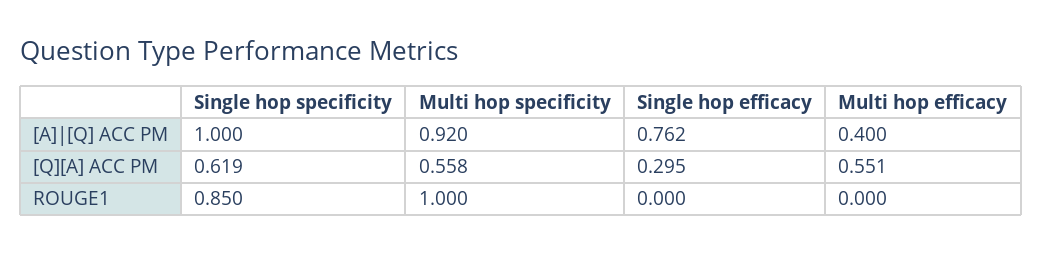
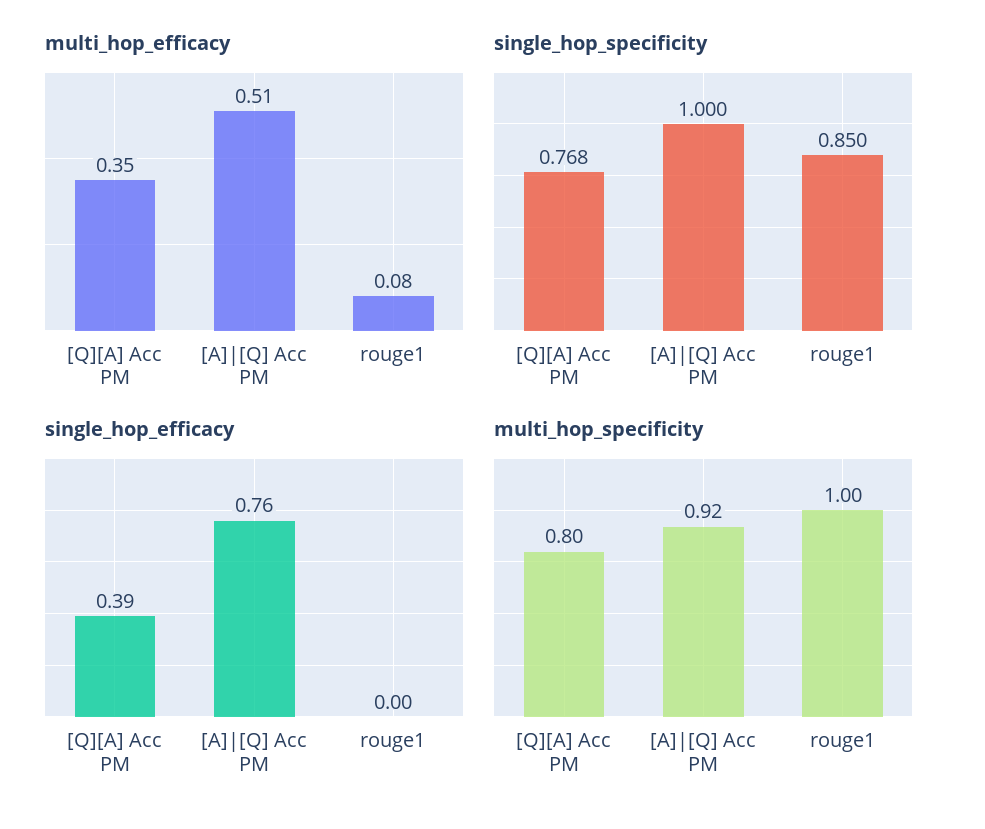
  {
    "Single hop specificity": {
      "[A]|[Q] ACC PM": 1,
-     "[Q][A] ACC PM": 0.619,
+     "[Q][A] ACC PM": 0.768,
      "ROUGE1": 0.85
    },
    "Multi hop specificity": {
      "[A]|[Q] ACC PM": 0.92,
-     "[Q][A] ACC PM": 0.558,
+     "[Q][A] ACC PM": 0.8,
      "ROUGE1": 1
    },
    "Single hop efficacy": {
      "[A]|[Q] ACC PM": 0.762,
-     "[Q][A] ACC PM": 0.295,
+     "[Q][A] ACC PM": 0.39,
      "ROUGE1": 0
    },
    "Multi hop efficacy": {
-     "[A]|[Q] ACC PM": 0.4,
+     "[A]|[Q] ACC PM": 0.51,
-     "[Q][A] ACC PM": 0.551,
+     "[Q][A] ACC PM": 0.35,
-     "ROUGE1": 0
+     "ROUGE1": 0.08
    }
  }

